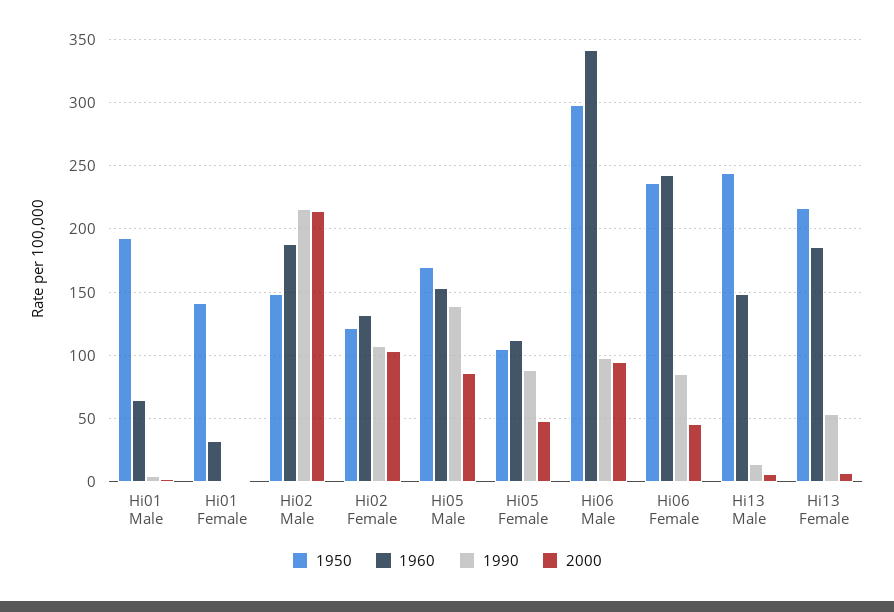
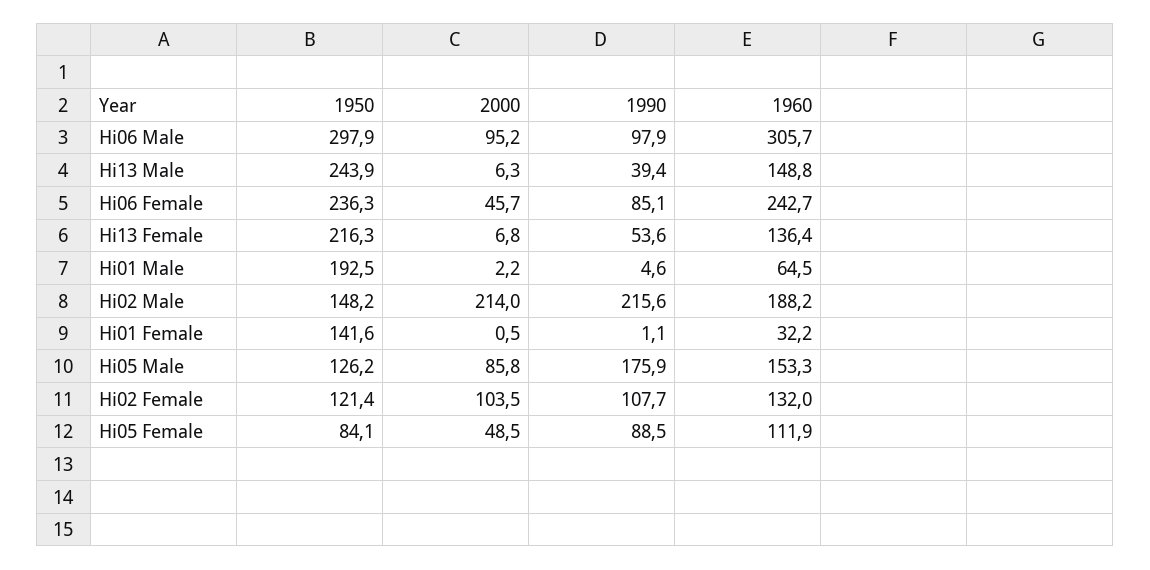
  {
    "1950": {
      "Hi01 Male": 192.5,
      "Hi01 Female": 141.6,
      "Hi02 Male": 148.2,
      "Hi02 Female": 121.4,
-     "Hi05 Male": 170,
+     "Hi05 Male": 126.2,
-     "Hi05 Female": 105,
+     "Hi05 Female": 84.1,
      "Hi06 Male": 297.9,
      "Hi06 Female": 236.3,
      "Hi13 Male": 243.9,
      "Hi13 Female": 216.3
    },
    "1960": {
      "Hi01 Male": 64.5,
      "Hi01 Female": 32.2,
      "Hi02 Male": 188.2,
      "Hi02 Female": 132,
      "Hi05 Male": 153.3,
      "Hi05 Female": 111.9,
-     "Hi06 Male": 340,
+     "Hi06 Male": 305.7,
      "Hi06 Female": 242.7,
      "Hi13 Male": 148.8,
-     "Hi13 Female": 185
+     "Hi13 Female": 136.4
    },
    "1990": {
      "Hi01 Male": 4.6,
      "Hi01 Female": 1.1,
      "Hi02 Male": 215.6,
      "Hi02 Female": 107.7,
-     "Hi05 Male": 140,
+     "Hi05 Male": 175.9,
      "Hi05 Female": 88.5,
      "Hi06 Male": 97.9,
      "Hi06 Female": 85.1,
-     "Hi13 Male": 15,
+     "Hi13 Male": 39.4,
      "Hi13 Female": 53.6
    },
    "2000": {
      "Hi01 Male": 2.2,
      "Hi01 Female": 0.5,
      "Hi02 Male": 214,
      "Hi02 Female": 103.5,
      "Hi05 Male": 85.8,
      "Hi05 Female": 48.5,
      "Hi06 Male": 95.2,
      "Hi06 Female": 45.7,
      "Hi13 Male": 6.3,
      "Hi13 Female": 6.8
    }
  }

